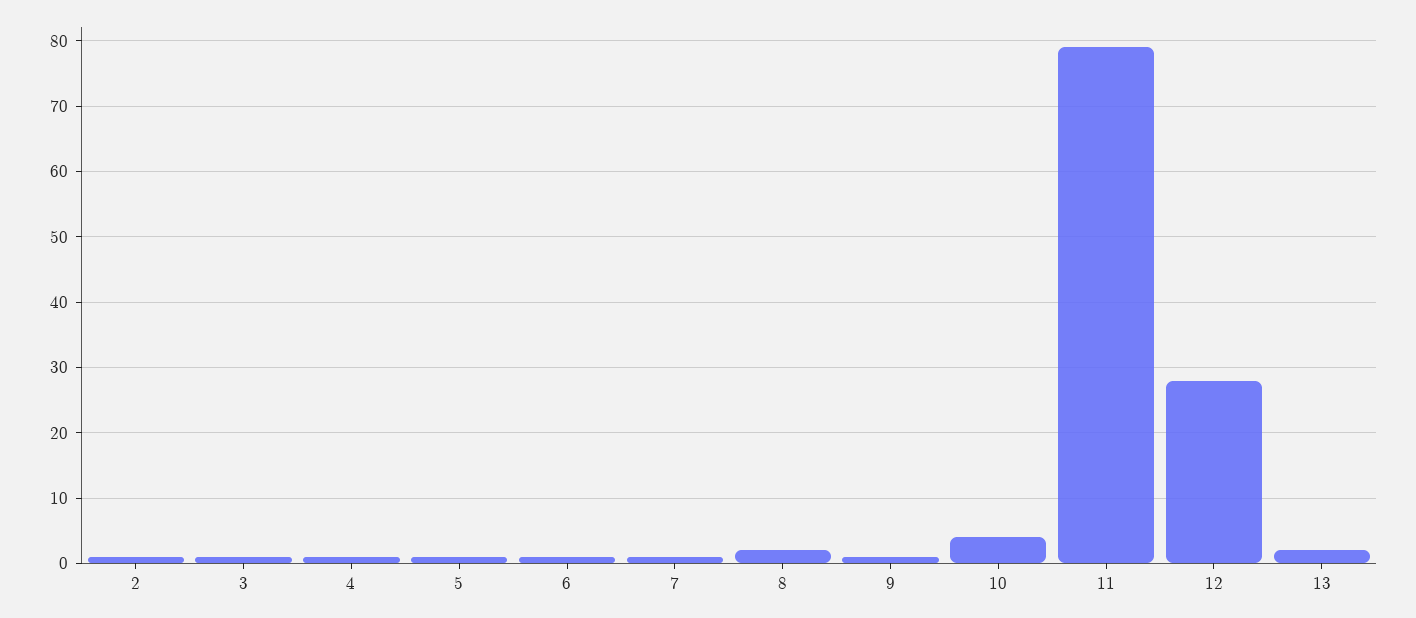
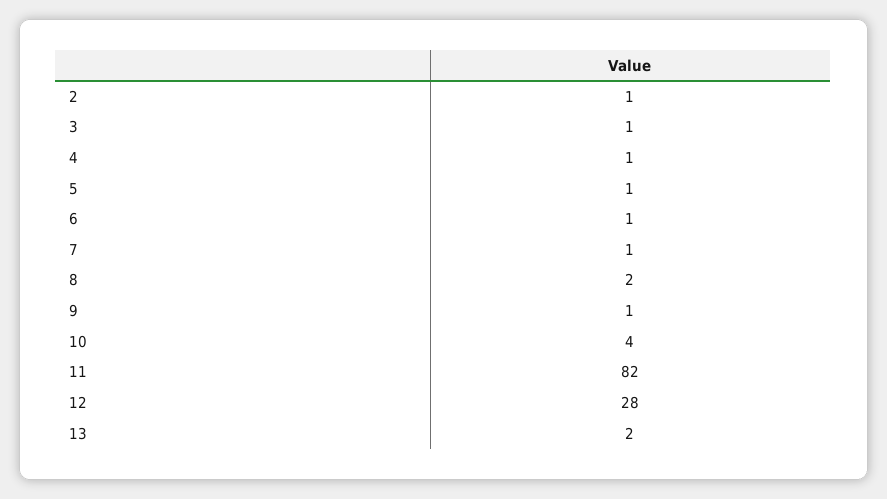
  {
    "2": 1,
    "3": 1,
    "4": 1,
    "5": 1,
    "6": 1,
    "7": 1,
    "8": 2,
    "9": 1,
    "10": 4,
-   "11": 79,
+   "11": 82,
    "12": 28,
    "13": 2
  }

